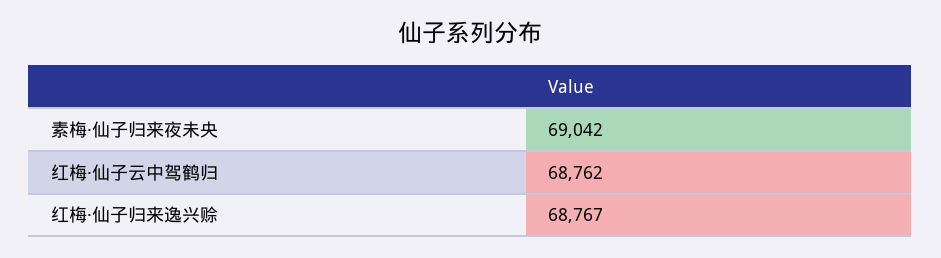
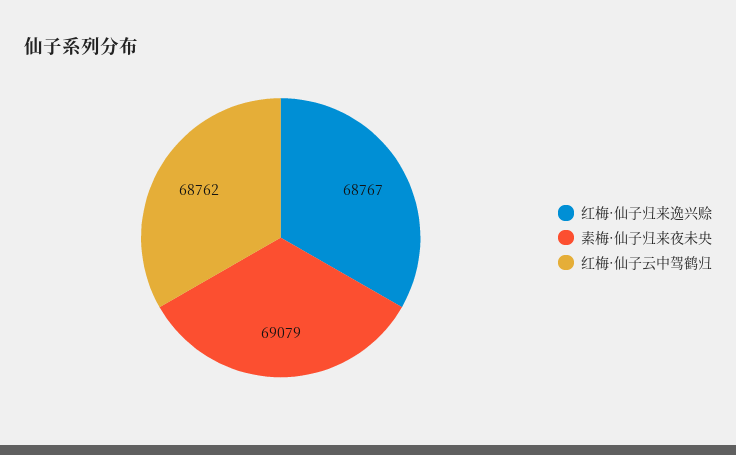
  {
-   "素梅·仙子归来夜未央": 69042,
+   "素梅·仙子归来夜未央": 69079,
    "红梅·仙子云中驾鹤归": 68762,
    "红梅·仙子归来逸兴赊": 68767
  }

